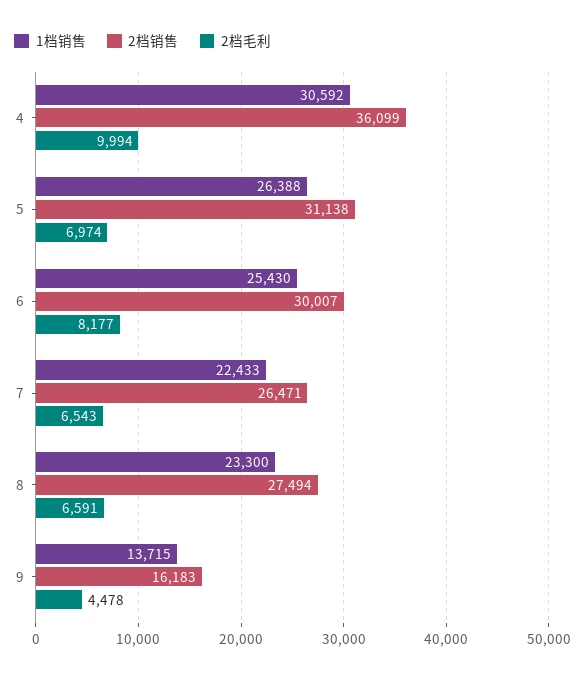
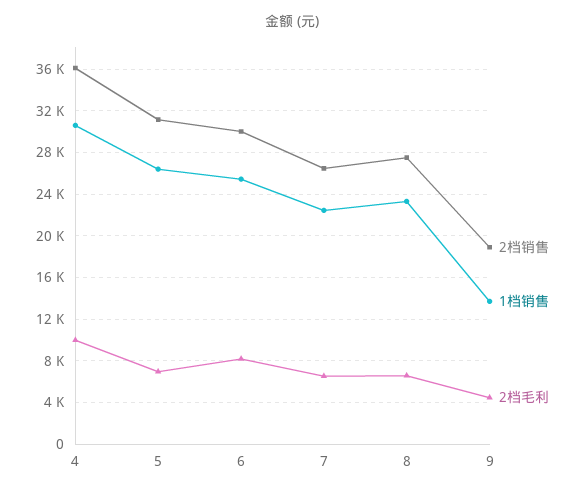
  {
    "1档销售": {
      "4": 30592,
      "5": 26388,
      "6": 25430,
      "7": 22433,
      "8": 23300,
      "9": 13715
    },
    "2档销售": {
      "4": 36099,
      "5": 31138,
      "6": 30007,
      "7": 26471,
      "8": 27494,
-     "9": 16183
+     "9": 19000
    },
    "2档毛利": {
      "4": 9994,
      "5": 6974,
      "6": 8177,
      "7": 6543,
      "8": 6591,
      "9": 4478
    }
  }

